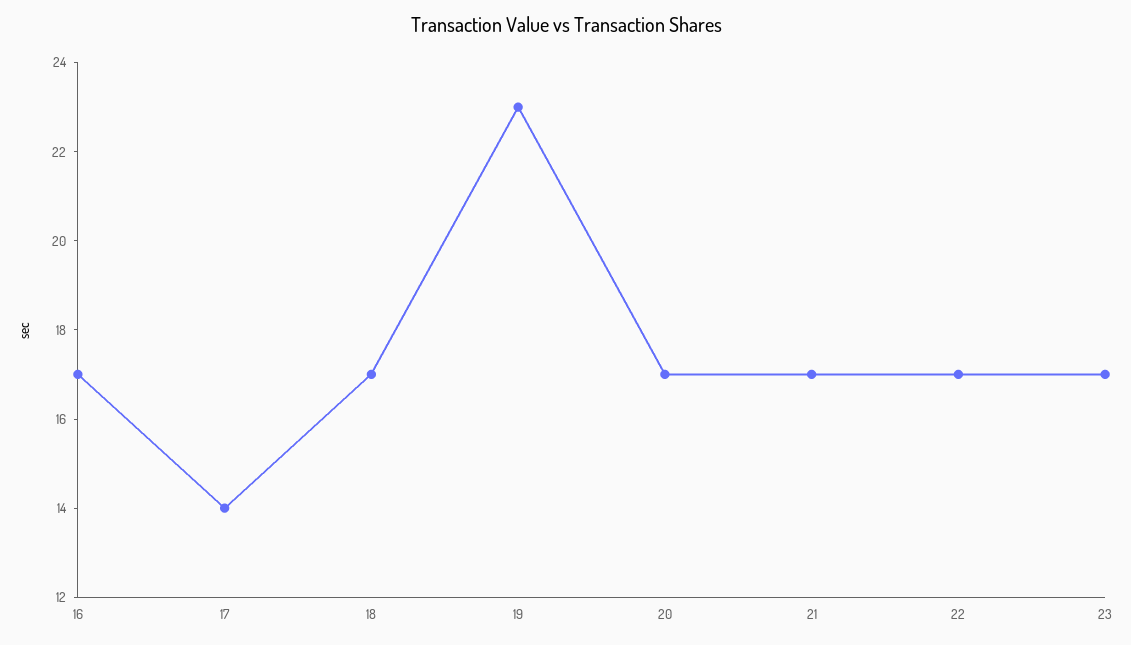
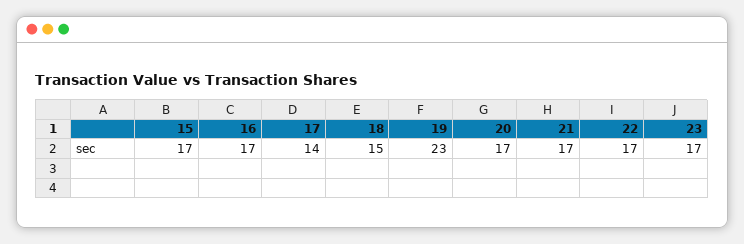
  {
    "16": 17,
    "17": 14,
-   "18": 17,
+   "18": 15,
    "19": 23,
    "20": 17,
    "21": 17,
    "22": 17,
-   "23": 17
+   "23": 17,
+   "15": 17
  }

